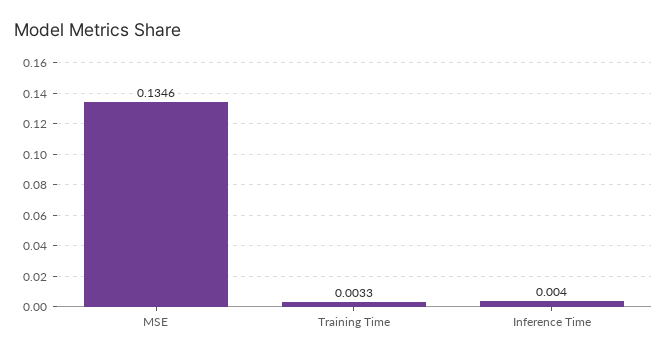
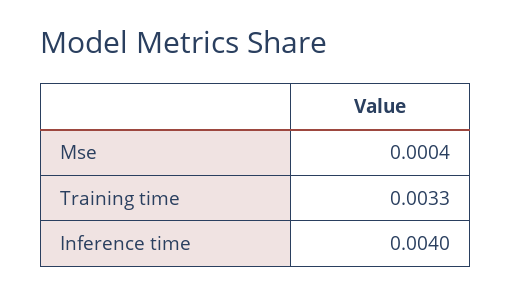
  {
-   "MSE": 0.1346,
+   "MSE": 0.0004,
    "Training Time": 0.0033,
    "Inference Time": 0.004
  }

